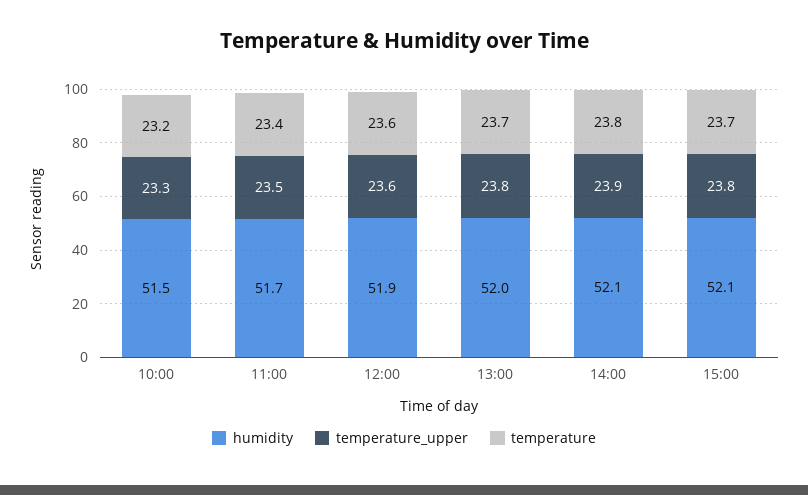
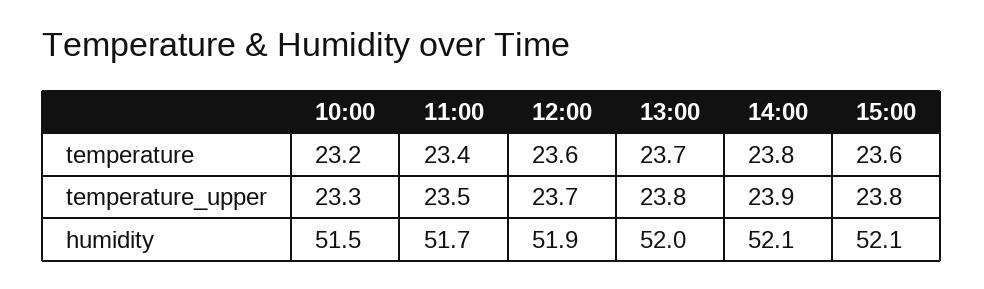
  {
    "humidity": {
      "10:00": 51.5,
      "11:00": 51.7,
      "12:00": 51.9,
      "13:00": 52,
      "14:00": 52.1,
      "15:00": 52.1
    },
    "temperature_upper": {
      "10:00": 23.3,
      "11:00": 23.5,
-     "12:00": 23.6,
+     "12:00": 23.7,
      "13:00": 23.8,
      "14:00": 23.9,
      "15:00": 23.8
    },
    "temperature": {
      "10:00": 23.2,
      "11:00": 23.4,
      "12:00": 23.6,
      "13:00": 23.7,
      "14:00": 23.8,
-     "15:00": 23.7
+     "15:00": 23.6
    }
  }

